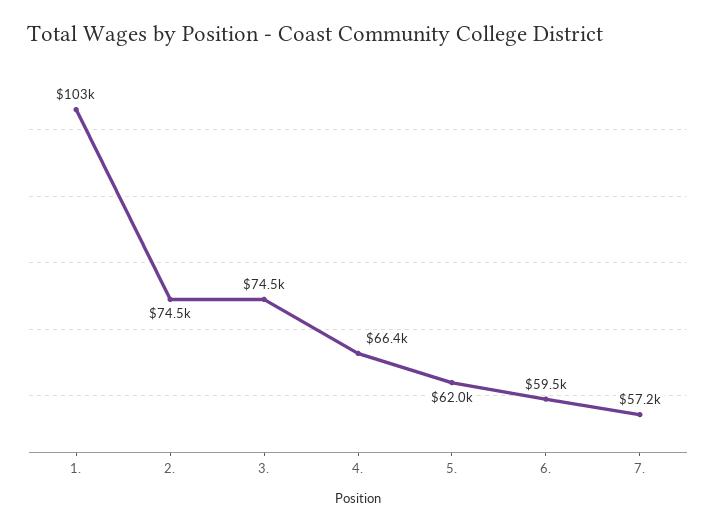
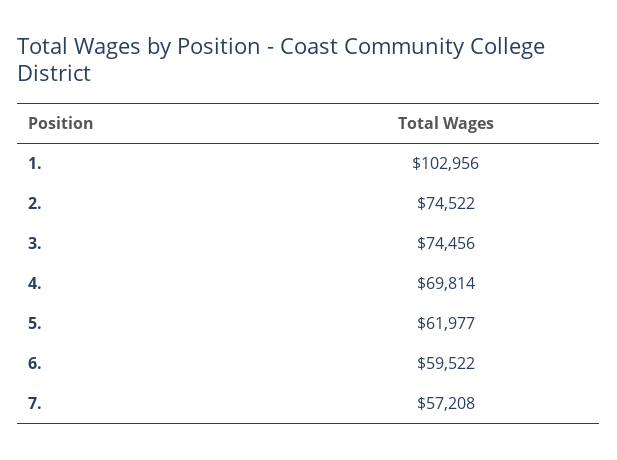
  {
    "1.": 102956,
    "2.": 74522,
    "3.": 74456,
-   "4.": 66400,
+   "4.": 69814,
    "5.": 61977,
    "6.": 59522,
    "7.": 57208
  }

